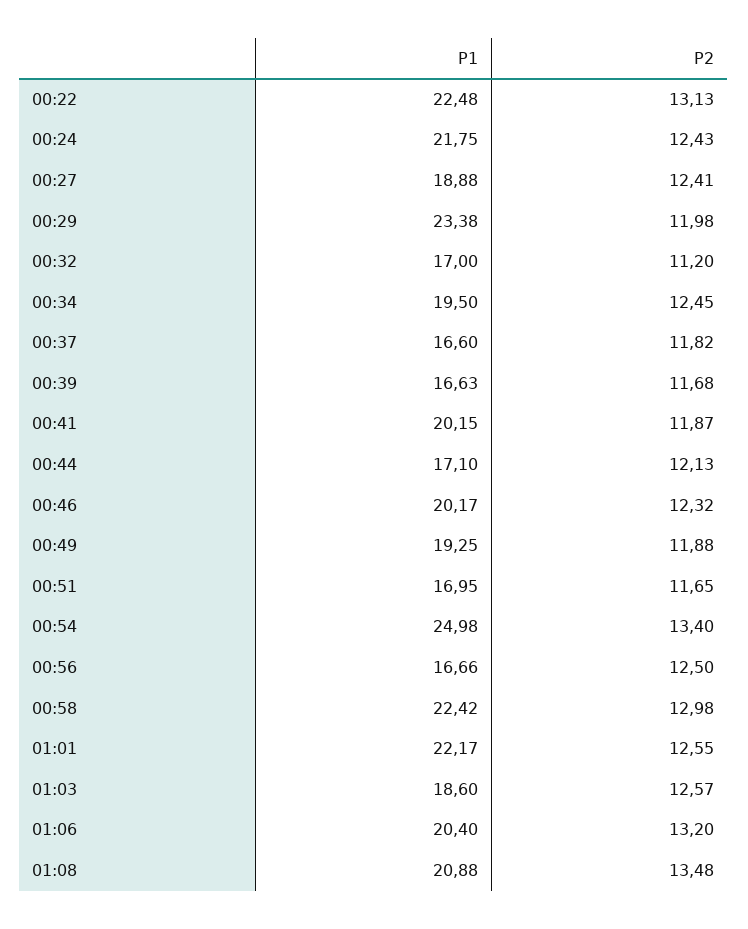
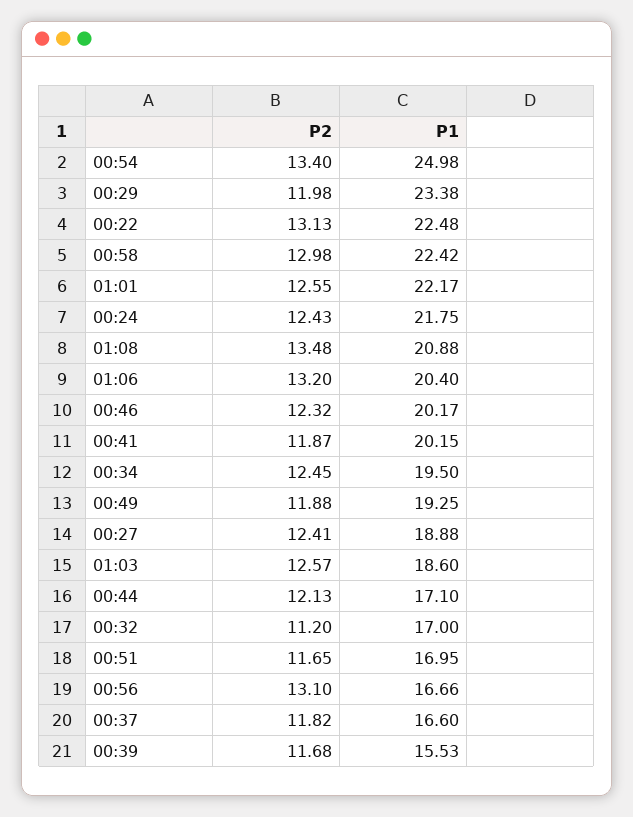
  {
    "P1": {
      "00:22": 22.48,
      "00:24": 21.75,
      "00:27": 18.88,
      "00:29": 23.38,
      "00:32": 17,
      "00:34": 19.5,
      "00:37": 16.6,
-     "00:39": 16.63,
+     "00:39": 15.53,
      "00:41": 20.15,
      "00:44": 17.1,
      "00:46": 20.17,
      "00:49": 19.25,
      "00:51": 16.95,
      "00:54": 24.98,
      "00:56": 16.66,
      "00:58": 22.42,
      "01:01": 22.17,
      "01:03": 18.6,
      "01:06": 20.4,
      "01:08": 20.88
    },
    "P2": {
      "00:22": 13.13,
      "00:24": 12.43,
      "00:27": 12.41,
      "00:29": 11.98,
      "00:32": 11.2,
      "00:34": 12.45,
      "00:37": 11.82,
      "00:39": 11.68,
      "00:41": 11.87,
      "00:44": 12.13,
      "00:46": 12.32,
      "00:49": 11.88,
      "00:51": 11.65,
      "00:54": 13.4,
-     "00:56": 12.5,
+     "00:56": 13.1,
      "00:58": 12.98,
      "01:01": 12.55,
      "01:03": 12.57,
      "01:06": 13.2,
      "01:08": 13.48
    }
  }

